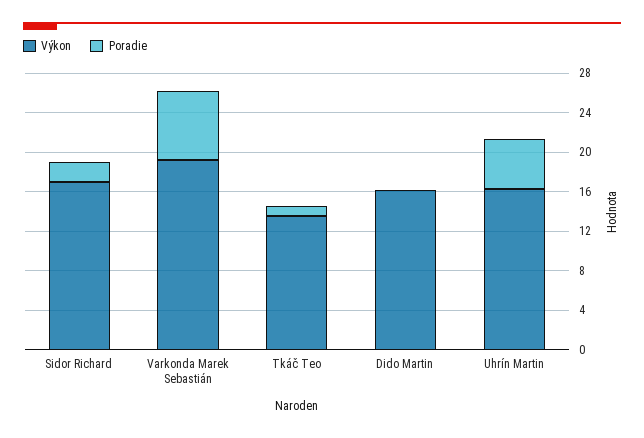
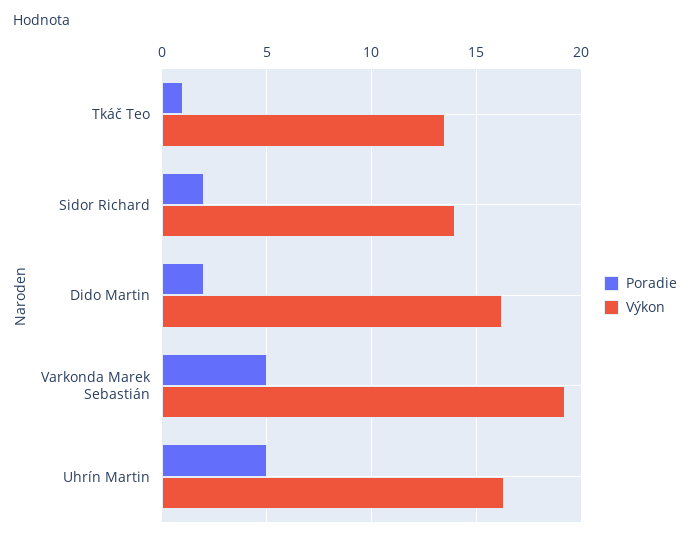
  {
    "Výkon": {
-     "Sidor Richard": 17,
+     "Sidor Richard": 14,
      "Varkonda Marek Sebastián": 19,
      "Tkáč Teo": 13.5,
      "Dido Martin": 16,
      "Uhrín Martin": 16.5
    },
    "Poradie": {
      "Sidor Richard": 2,
-     "Varkonda Marek Sebastián": 7,
+     "Varkonda Marek Sebastián": 5,
      "Tkáč Teo": 1,
-     "Dido Martin": 0,
+     "Dido Martin": 2,
      "Uhrín Martin": 5
    }
  }

